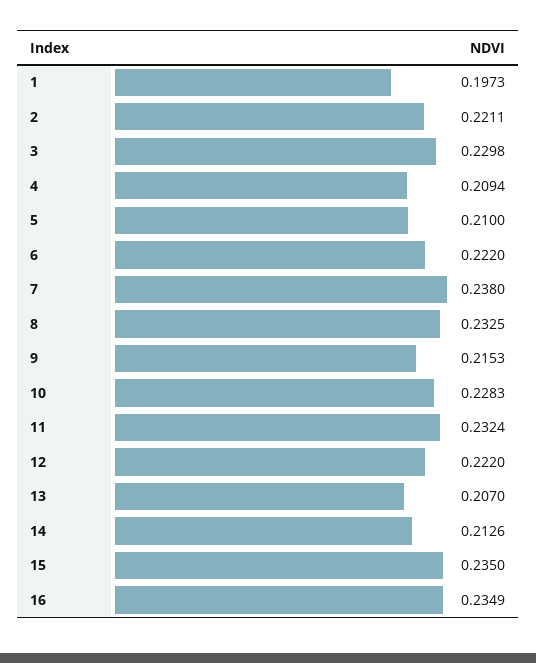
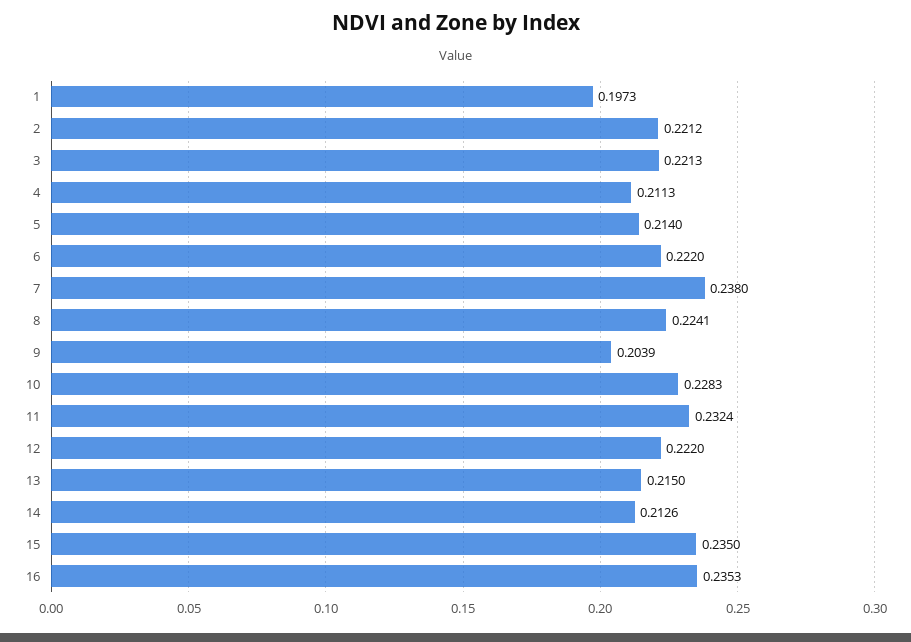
  {
    "1": 0.1973,
-   "2": 0.2211,
+   "2": 0.2212,
-   "3": 0.2298,
+   "3": 0.2213,
-   "4": 0.2094,
+   "4": 0.2113,
-   "5": 0.21,
+   "5": 0.214,
    "6": 0.222,
    "7": 0.238,
-   "8": 0.2325,
+   "8": 0.2241,
-   "9": 0.2153,
+   "9": 0.2039,
    "10": 0.2283,
    "11": 0.2324,
    "12": 0.222,
-   "13": 0.207,
+   "13": 0.215,
    "14": 0.2126,
    "15": 0.235,
-   "16": 0.2349
+   "16": 0.2353
  }

